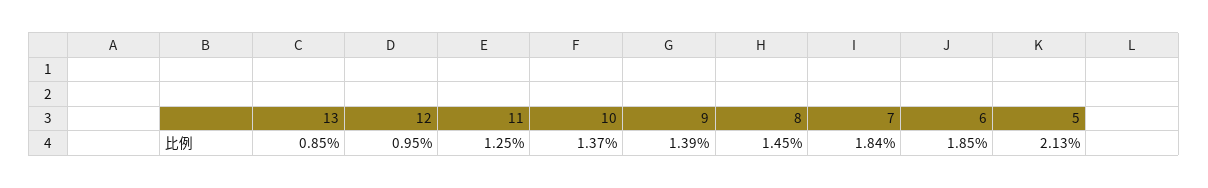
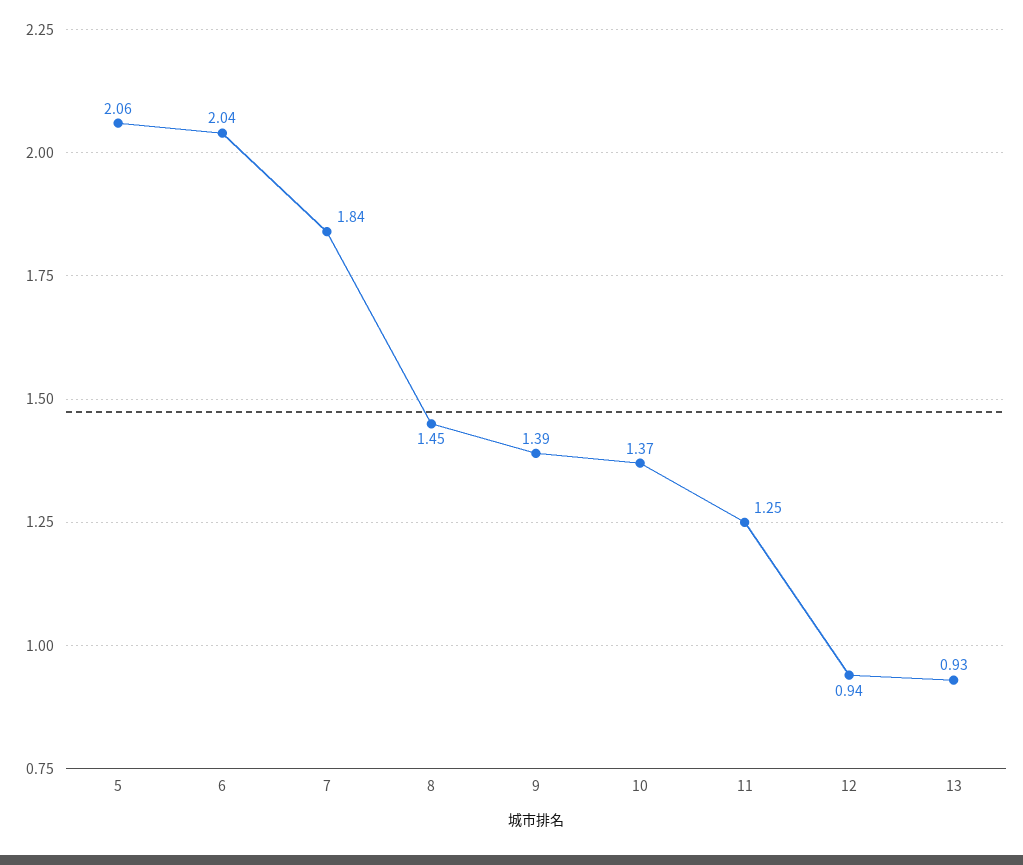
  {
-   "13": 0.85,
+   "13": 0.93,
-   "12": 0.95,
+   "12": 0.94,
    "11": 1.25,
    "10": 1.37,
    "9": 1.39,
    "8": 1.45,
    "7": 1.84,
-   "6": 1.85,
+   "6": 2.04,
-   "5": 2.13
+   "5": 2.06
  }

